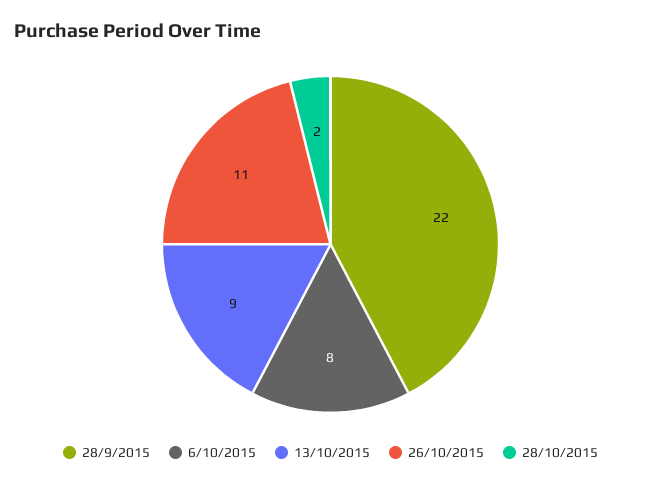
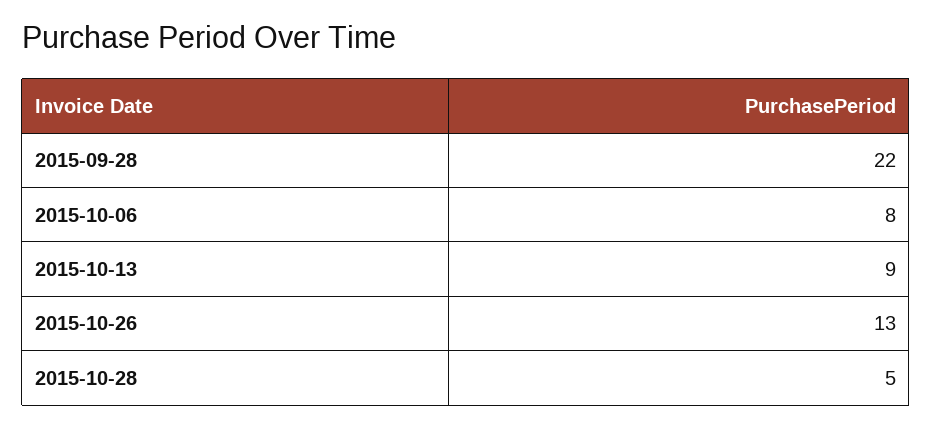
  {
    "28/9/2015": 22,
    "6/10/2015": 8,
    "13/10/2015": 9,
-   "26/10/2015": 11,
+   "26/10/2015": 13,
-   "28/10/2015": 2
+   "28/10/2015": 5
  }

